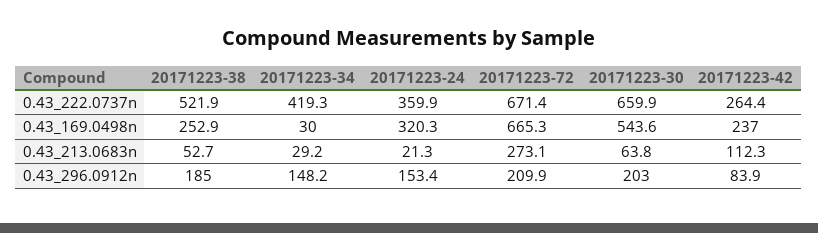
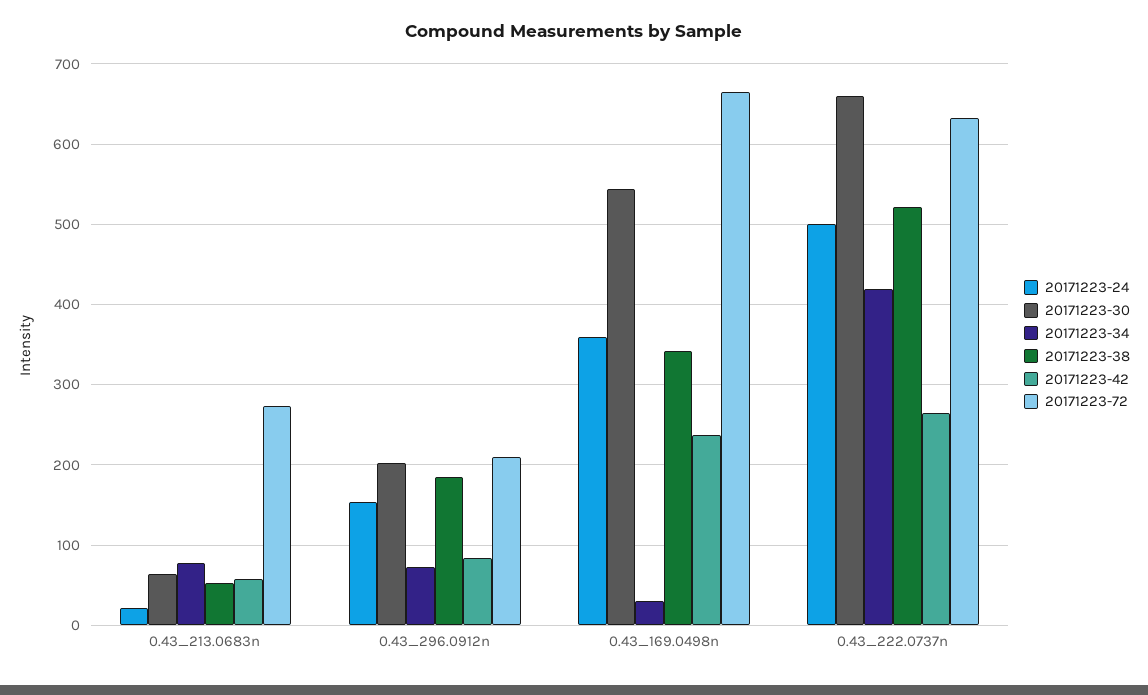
  {
    "20171223-38": {
      "0.43_222.0737n": 521.9,
-     "0.43_169.0498n": 252.9,
+     "0.43_169.0498n": 340,
      "0.43_213.0683n": 52.7,
      "0.43_296.0912n": 185
    },
    "20171223-34": {
      "0.43_222.0737n": 419.3,
      "0.43_169.0498n": 30,
-     "0.43_213.0683n": 29.2,
+     "0.43_213.0683n": 80,
-     "0.43_296.0912n": 148.2
+     "0.43_296.0912n": 70
    },
    "20171223-24": {
-     "0.43_222.0737n": 359.9,
+     "0.43_222.0737n": 500,
-     "0.43_169.0498n": 320.3,
+     "0.43_169.0498n": 360,
      "0.43_213.0683n": 21.3,
      "0.43_296.0912n": 153.4
    },
    "20171223-72": {
-     "0.43_222.0737n": 671.4,
+     "0.43_222.0737n": 630,
      "0.43_169.0498n": 665.3,
      "0.43_213.0683n": 273.1,
      "0.43_296.0912n": 209.9
    },
    "20171223-30": {
      "0.43_222.0737n": 659.9,
      "0.43_169.0498n": 543.6,
      "0.43_213.0683n": 63.8,
      "0.43_296.0912n": 203
    },
    "20171223-42": {
      "0.43_222.0737n": 264.4,
      "0.43_169.0498n": 237,
-     "0.43_213.0683n": 112.3,
+     "0.43_213.0683n": 60,
      "0.43_296.0912n": 83.9
    }
  }

